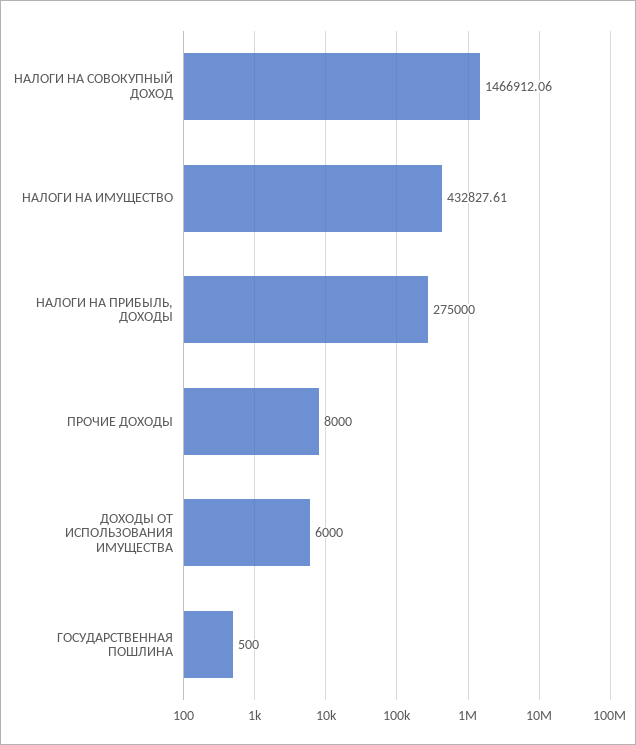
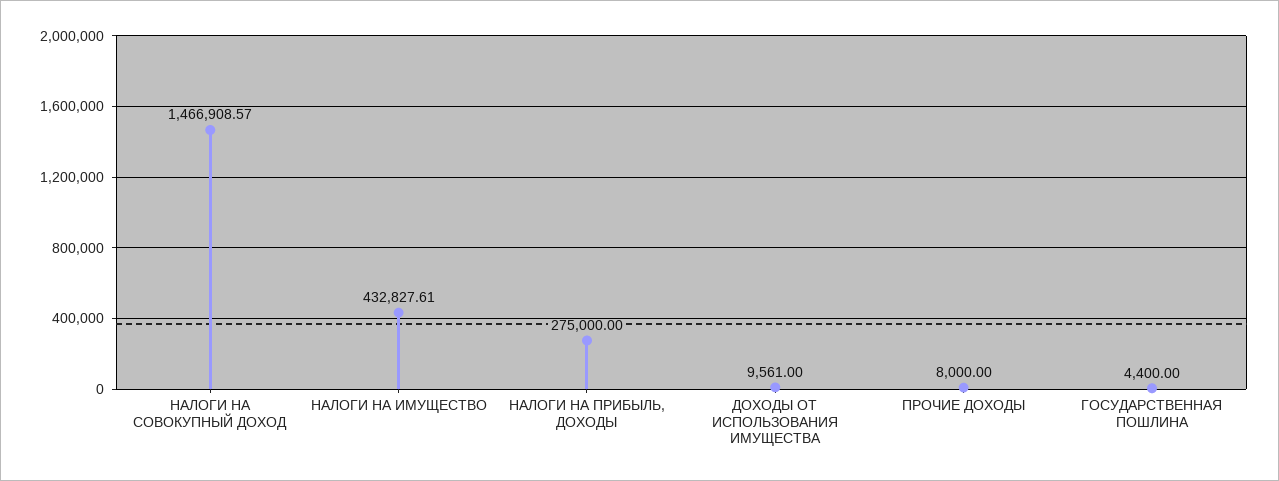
  {
-   "НАЛОГИ НА СОВОКУПНЫЙ ДОХОД": 1466912.06,
+   "НАЛОГИ НА СОВОКУПНЫЙ ДОХОД": 1466908.57,
    "НАЛОГИ НА ИМУЩЕСТВО": 432827.61,
    "НАЛОГИ НА ПРИБЫЛЬ, ДОХОДЫ": 275000,
    "ПРОЧИЕ ДОХОДЫ": 8000,
-   "ДОХОДЫ ОТ ИСПОЛЬЗОВАНИЯ ИМУЩЕСТВА": 6000,
+   "ДОХОДЫ ОТ ИСПОЛЬЗОВАНИЯ ИМУЩЕСТВА": 9561,
-   "ГОСУДАРСТВЕННАЯ ПОШЛИНА": 500
+   "ГОСУДАРСТВЕННАЯ ПОШЛИНА": 4400
  }

